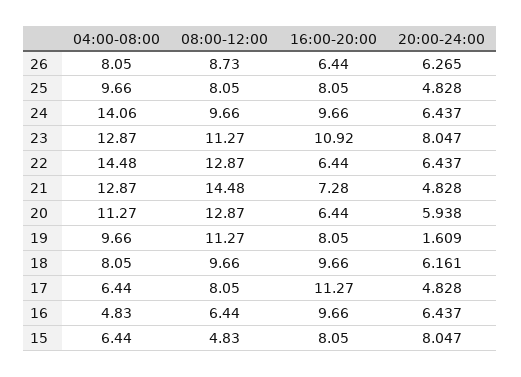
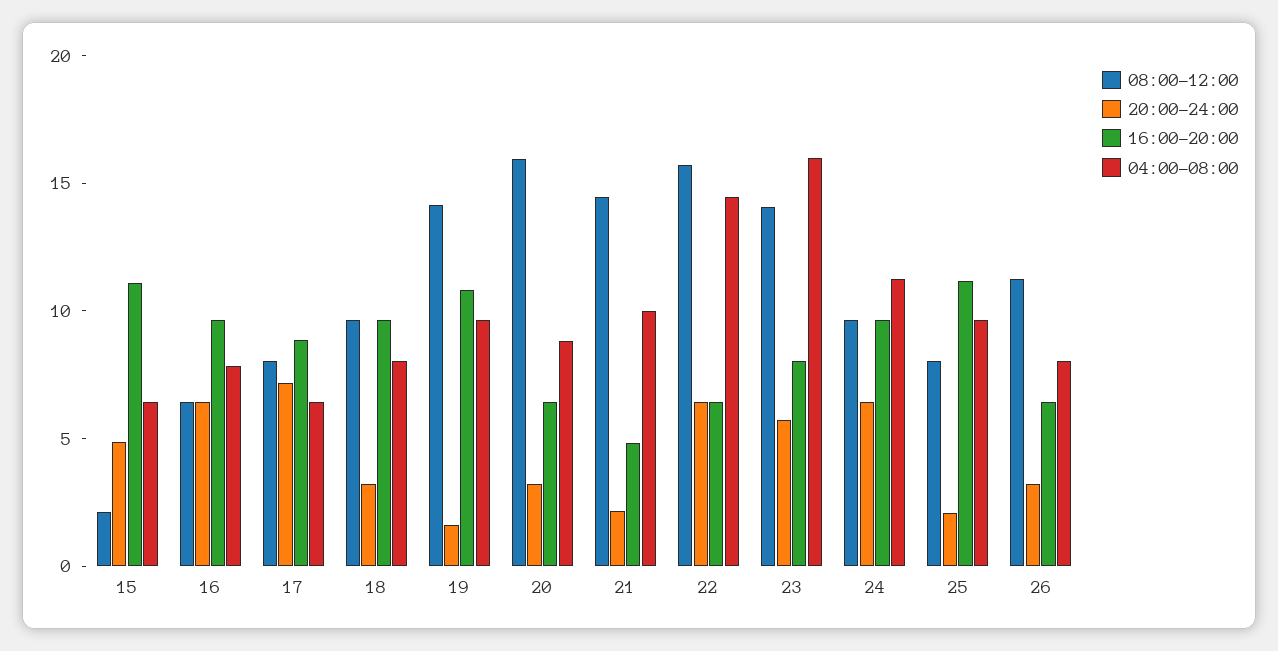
  {
    "04:00-08:00": {
      "26": 8.05,
      "25": 9.66,
-     "24": 14.06,
+     "24": 11,
-     "23": 12.87,
+     "23": 16,
      "22": 14.48,
-     "21": 12.87,
+     "21": 10,
-     "20": 11.27,
+     "20": 9,
      "19": 9.66,
      "18": 8.05,
      "17": 6.44,
-     "16": 4.83,
+     "16": 8,
      "15": 6.44
    },
    "08:00-12:00": {
-     "26": 8.73,
+     "26": 11,
      "25": 8.05,
      "24": 9.66,
-     "23": 11.27,
+     "23": 14,
-     "22": 12.87,
+     "22": 16,
      "21": 14.48,
-     "20": 12.87,
+     "20": 16,
-     "19": 11.27,
+     "19": 14,
      "18": 9.66,
      "17": 8.05,
      "16": 6.44,
-     "15": 4.83
+     "15": 2
    },
    "16:00-20:00": {
      "26": 6.44,
-     "25": 8.05,
+     "25": 11,
      "24": 9.66,
-     "23": 10.92,
+     "23": 8,
      "22": 6.44,
-     "21": 7.28,
+     "21": 5,
      "20": 6.44,
-     "19": 8.05,
+     "19": 11,
      "18": 9.66,
-     "17": 11.27,
+     "17": 9,
      "16": 9.66,
-     "15": 8.05
+     "15": 11
    },
    "20:00-24:00": {
-     "26": 6.265,
+     "26": 3,
-     "25": 4.828,
+     "25": 2,
      "24": 6.437,
-     "23": 8.047,
+     "23": 6,
      "22": 6.437,
-     "21": 4.828,
+     "21": 2,
-     "20": 5.938,
+     "20": 3,
      "19": 1.609,
-     "18": 6.161,
+     "18": 3,
-     "17": 4.828,
+     "17": 7,
      "16": 6.437,
-     "15": 8.047
+     "15": 5
    }
  }

